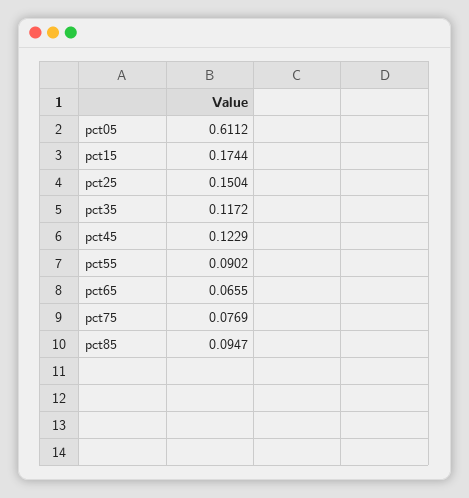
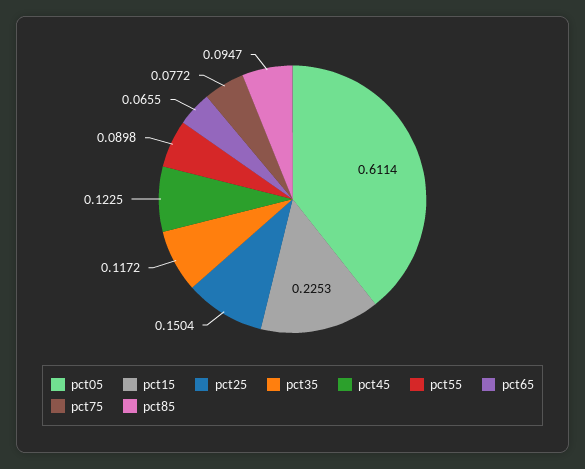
  {
-   "pct05": 0.6112,
+   "pct05": 0.6114,
-   "pct15": 0.1744,
+   "pct15": 0.2253,
    "pct25": 0.1504,
    "pct35": 0.1172,
-   "pct45": 0.1229,
+   "pct45": 0.1225,
-   "pct55": 0.0902,
+   "pct55": 0.0898,
    "pct65": 0.0655,
-   "pct75": 0.0769,
+   "pct75": 0.0772,
    "pct85": 0.0947
  }

